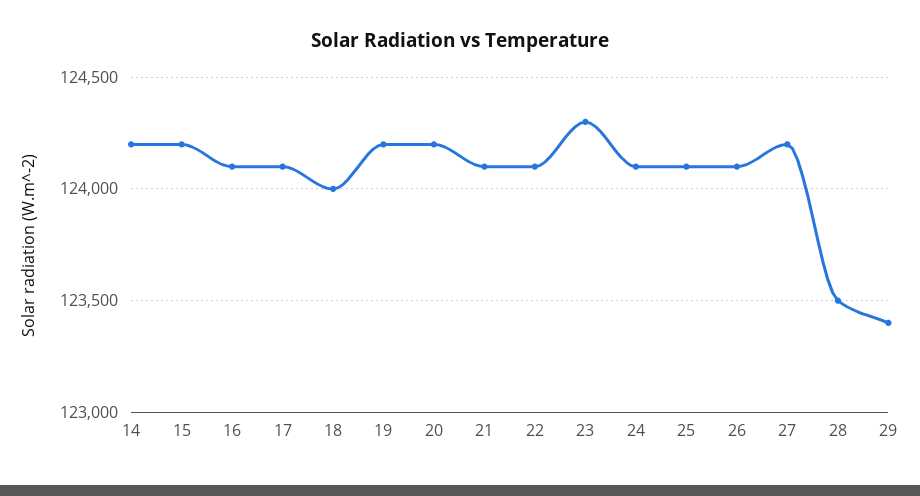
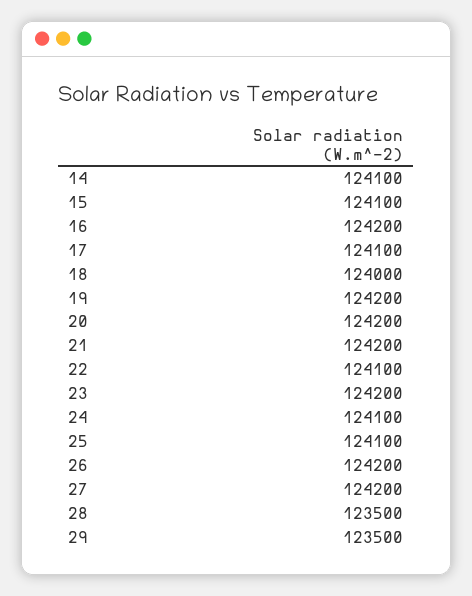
  {
-   "14": 124200,
+   "14": 124100,
-   "15": 124200,
+   "15": 124100,
-   "16": 124100,
+   "16": 124200,
    "17": 124100,
    "18": 124000,
    "19": 124200,
    "20": 124200,
-   "21": 124100,
+   "21": 124200,
    "22": 124100,
-   "23": 124300,
+   "23": 124200,
    "24": 124100,
    "25": 124100,
-   "26": 124100,
+   "26": 124200,
    "27": 124200,
    "28": 123500,
-   "29": 123400
+   "29": 123500
  }

